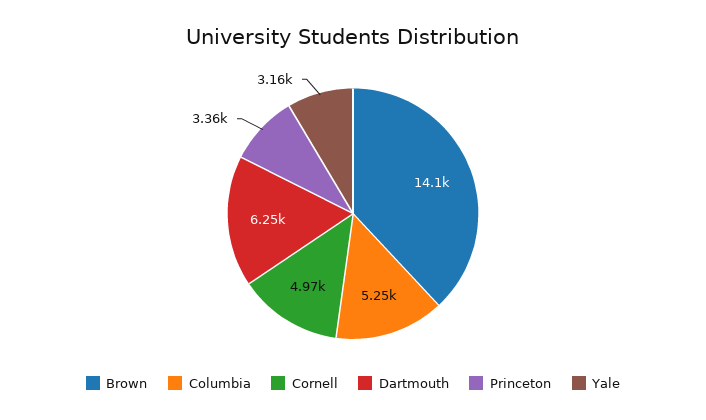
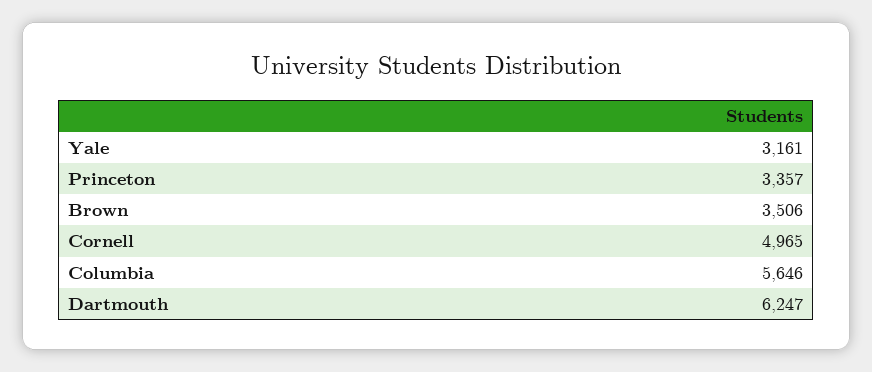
  {
-   "Brown": 14100,
+   "Brown": 3506,
-   "Columbia": 5250,
+   "Columbia": 5646,
    "Cornell": 4965,
    "Dartmouth": 6247,
    "Princeton": 3357,
    "Yale": 3161
  }

